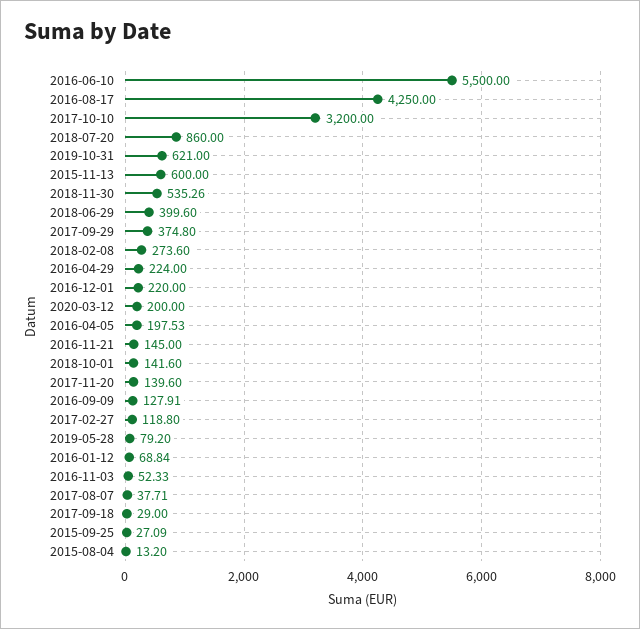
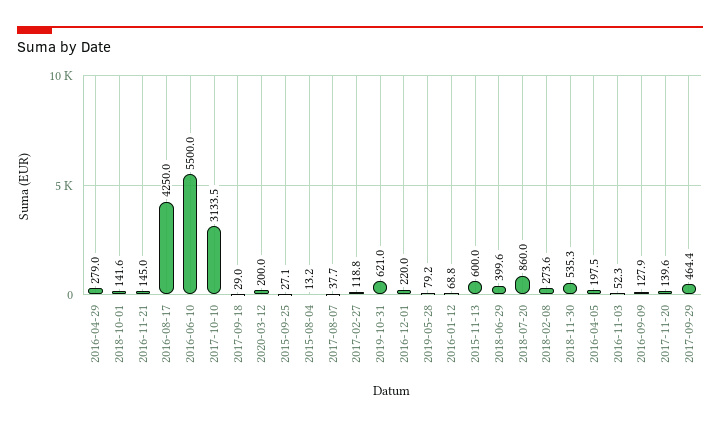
  {
    "2016-06-10": 5500,
    "2016-08-17": 4250,
-   "2017-10-10": 3200,
+   "2017-10-10": 3133.5,
    "2018-07-20": 860,
    "2019-10-31": 621,
    "2015-11-13": 600,
    "2018-11-30": 535.26,
    "2018-06-29": 399.6,
-   "2017-09-29": 374.8,
+   "2017-09-29": 464.4,
    "2018-02-08": 273.6,
-   "2016-04-29": 224,
+   "2016-04-29": 279,
    "2016-12-01": 220,
    "2020-03-12": 200,
    "2016-04-05": 197.53,
    "2016-11-21": 145,
    "2018-10-01": 141.6,
    "2017-11-20": 139.6,
    "2016-09-09": 127.91,
    "2017-02-27": 118.8,
    "2019-05-28": 79.2,
    "2016-01-12": 68.84,
    "2016-11-03": 52.33,
    "2017-08-07": 37.71,
    "2017-09-18": 29,
    "2015-09-25": 27.09,
    "2015-08-04": 13.2
  }

